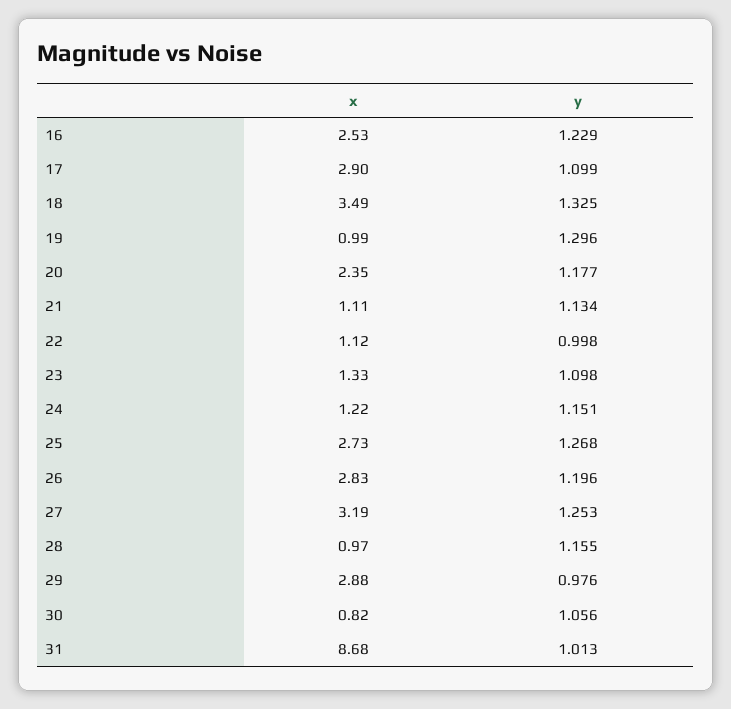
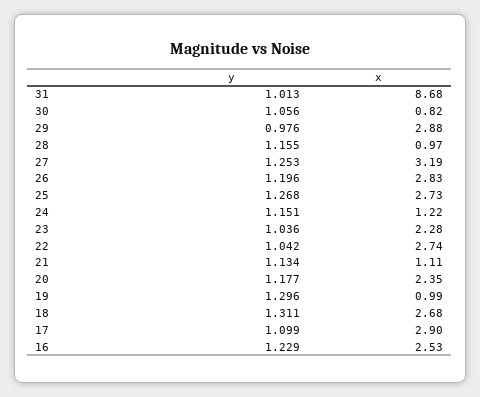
  {
    "x": {
      "16": 2.53,
      "17": 2.9,
-     "18": 3.49,
+     "18": 2.68,
      "19": 0.99,
      "20": 2.35,
      "21": 1.11,
-     "22": 1.12,
+     "22": 2.74,
-     "23": 1.33,
+     "23": 2.28,
      "24": 1.22,
      "25": 2.73,
      "26": 2.83,
      "27": 3.19,
      "28": 0.97,
      "29": 2.88,
      "30": 0.82,
      "31": 8.68
    },
    "y": {
      "16": 1.229,
      "17": 1.099,
-     "18": 1.325,
+     "18": 1.311,
      "19": 1.296,
      "20": 1.177,
      "21": 1.134,
-     "22": 0.998,
+     "22": 1.042,
-     "23": 1.098,
+     "23": 1.036,
      "24": 1.151,
      "25": 1.268,
      "26": 1.196,
      "27": 1.253,
      "28": 1.155,
      "29": 0.976,
      "30": 1.056,
      "31": 1.013
    }
  }

